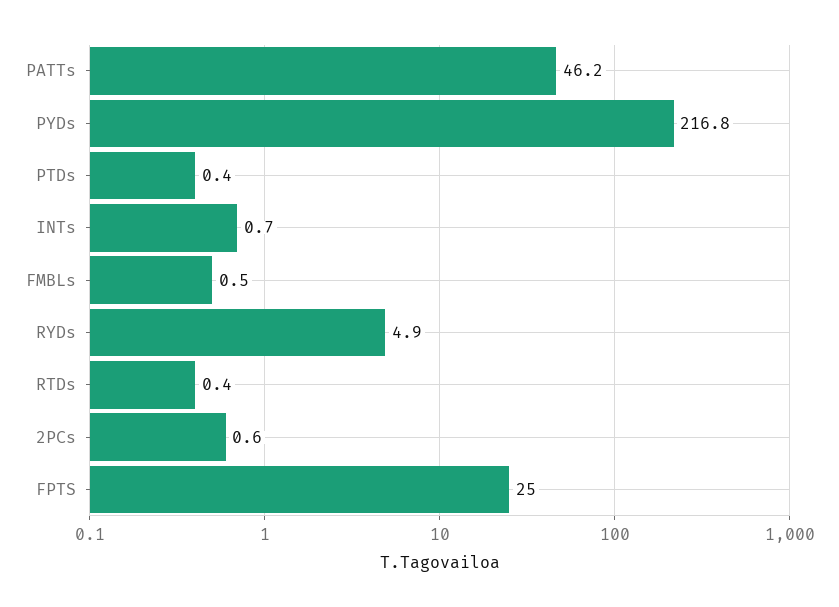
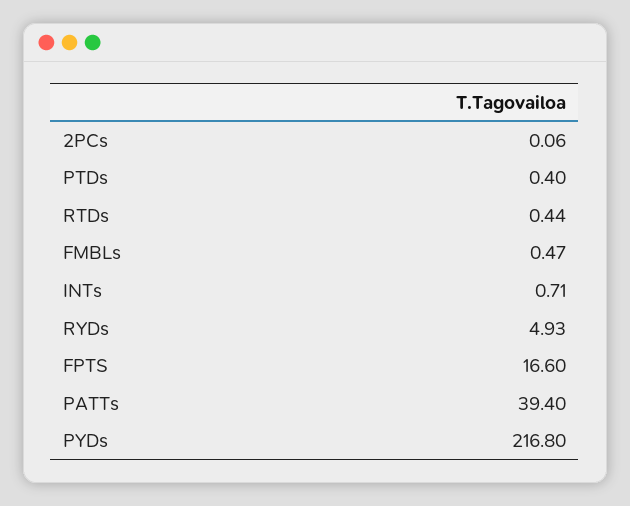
  {
-   "PATTs": 46.2,
+   "PATTs": 39.4,
    "PYDs": 216.8,
    "PTDs": 0.4,
    "INTs": 0.71,
    "FMBLs": 0.47,
    "RYDs": 4.93,
    "RTDs": 0.44,
-   "2PCs": 0.6,
+   "2PCs": 0.06,
-   "FPTS": 25
+   "FPTS": 16.6
  }

